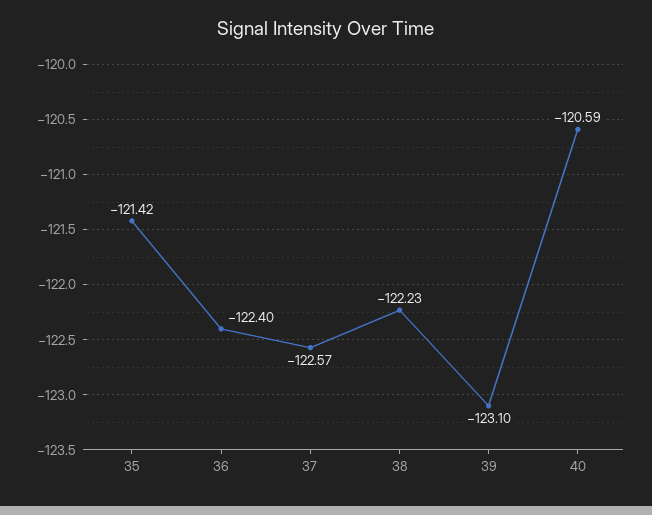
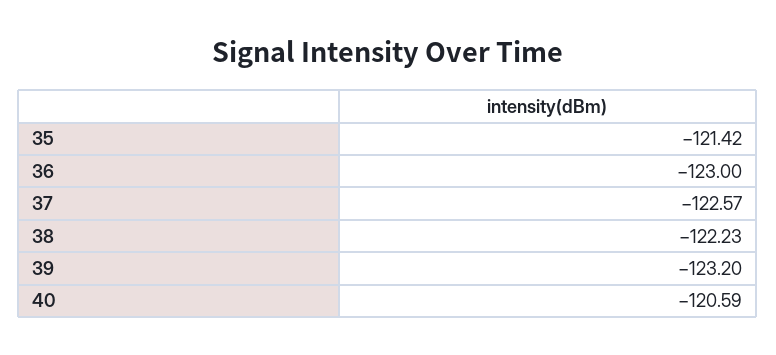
  {
    "35": -121.42,
-   "36": -122.4,
+   "36": -123,
    "37": -122.57,
    "38": -122.23,
-   "39": -123.1,
+   "39": -123.2,
    "40": -120.59
  }

